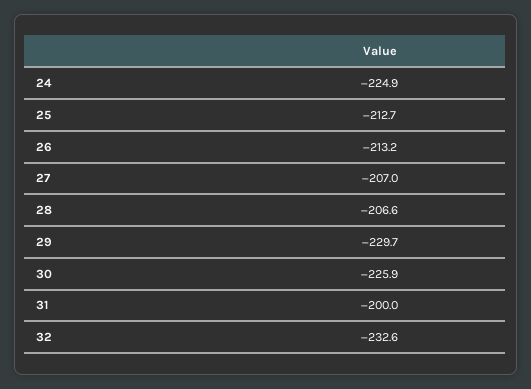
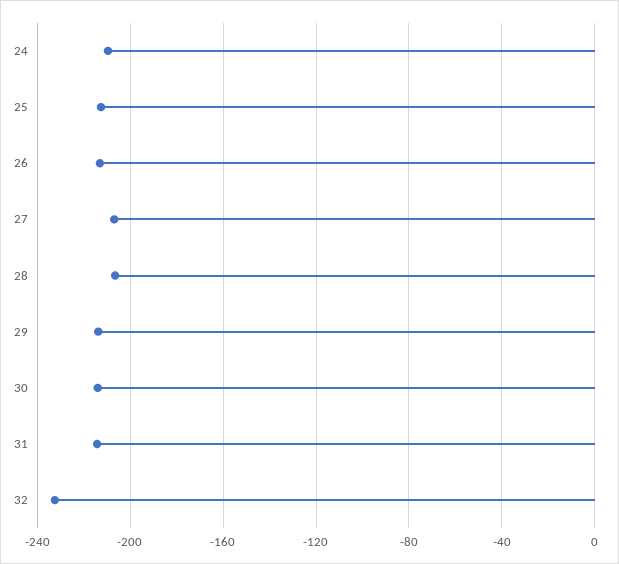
  {
-   "24": -224.9,
+   "24": -210,
    "25": -212.7,
    "26": -213.2,
    "27": -207,
    "28": -206.6,
-   "29": -229.7,
+   "29": -215,
-   "30": -225.9,
+   "30": -215,
-   "31": -200,
+   "31": -215,
    "32": -232.6
  }

